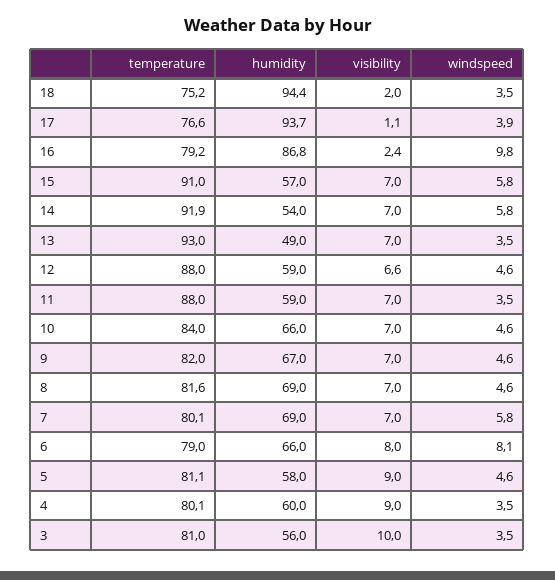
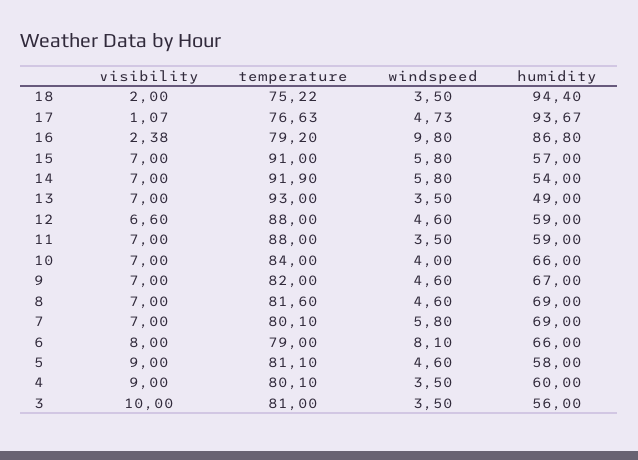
  {
    "temperature": {
      "18": 75.22,
      "17": 76.63,
      "16": 79.2,
      "15": 91,
      "14": 91.9,
      "13": 93,
      "12": 88,
      "11": 88,
      "10": 84,
      "9": 82,
      "8": 81.6,
      "7": 80.1,
      "6": 79,
      "5": 81.1,
      "4": 80.1,
      "3": 81
    },
    "humidity": {
      "18": 94.4,
      "17": 93.67,
      "16": 86.8,
      "15": 57,
      "14": 54,
      "13": 49,
      "12": 59,
      "11": 59,
      "10": 66,
      "9": 67,
      "8": 69,
      "7": 69,
      "6": 66,
      "5": 58,
      "4": 60,
      "3": 56
    },
    "visibility": {
      "18": 2,
      "17": 1.07,
      "16": 2.38,
      "15": 7,
      "14": 7,
      "13": 7,
      "12": 6.6,
      "11": 7,
      "10": 7,
      "9": 7,
      "8": 7,
      "7": 7,
      "6": 8,
      "5": 9,
      "4": 9,
      "3": 10
    },
    "windspeed": {
      "18": 3.5,
-     "17": 3.9,
+     "17": 4.73,
      "16": 9.8,
      "15": 5.8,
      "14": 5.8,
      "13": 3.5,
      "12": 4.6,
      "11": 3.5,
-     "10": 4.6,
+     "10": 4,
      "9": 4.6,
      "8": 4.6,
      "7": 5.8,
      "6": 8.1,
      "5": 4.6,
      "4": 3.5,
      "3": 3.5
    }
  }

